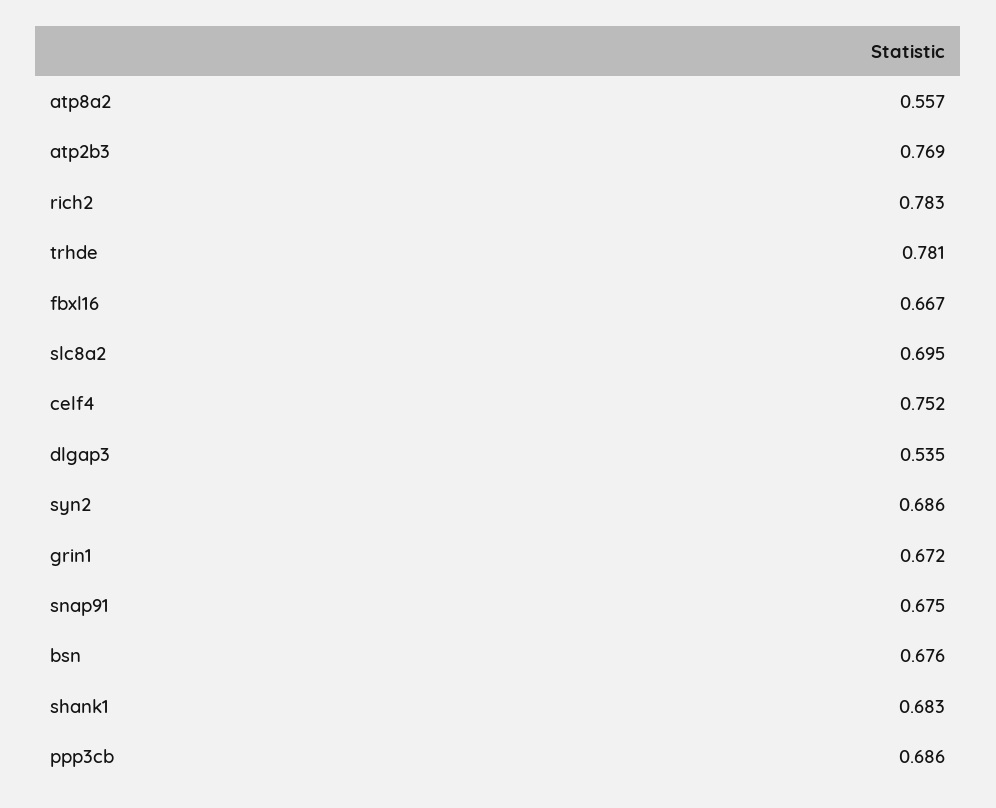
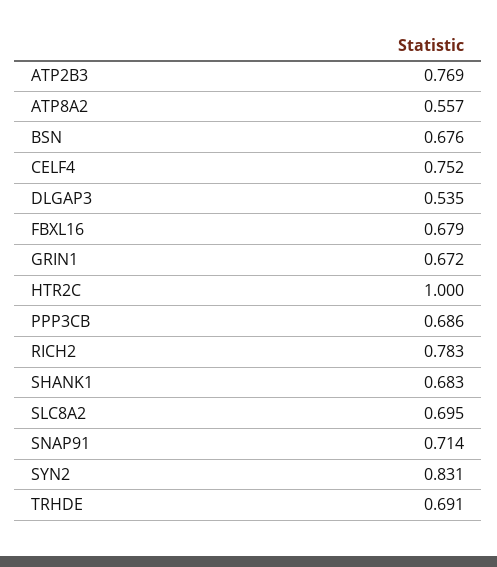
  {
    "atp8a2": 0.557,
    "atp2b3": 0.769,
    "rich2": 0.783,
-   "trhde": 0.781,
+   "trhde": 0.691,
-   "fbxl16": 0.667,
+   "fbxl16": 0.679,
    "slc8a2": 0.695,
    "celf4": 0.752,
    "dlgap3": 0.535,
-   "syn2": 0.686,
+   "syn2": 0.831,
    "grin1": 0.672,
-   "snap91": 0.675,
+   "snap91": 0.714,
    "bsn": 0.676,
    "shank1": 0.683,
-   "ppp3cb": 0.686
+   "ppp3cb": 0.686,
+   "HTR2C": 1
  }

